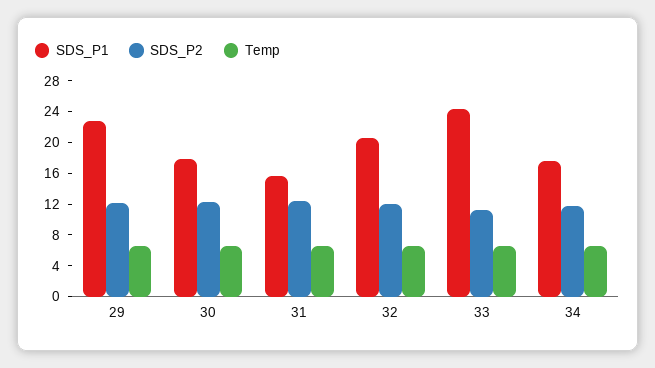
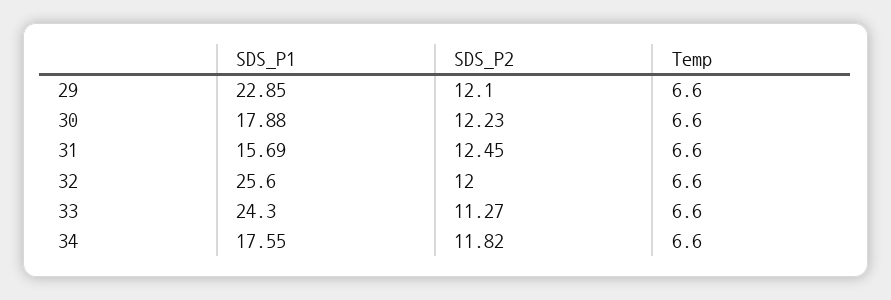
  {
    "SDS_P1": {
      "29": 22.85,
      "30": 17.88,
      "31": 15.69,
-     "32": 20,
+     "32": 25.6,
      "33": 24.3,
      "34": 17.55
    },
    "SDS_P2": {
      "29": 12.1,
      "30": 12.23,
      "31": 12.45,
      "32": 12,
      "33": 11.27,
      "34": 11.82
    },
    "Temp": {
      "29": 6.6,
      "30": 6.6,
      "31": 6.6,
      "32": 6.6,
      "33": 6.6,
      "34": 6.6
    }
  }

